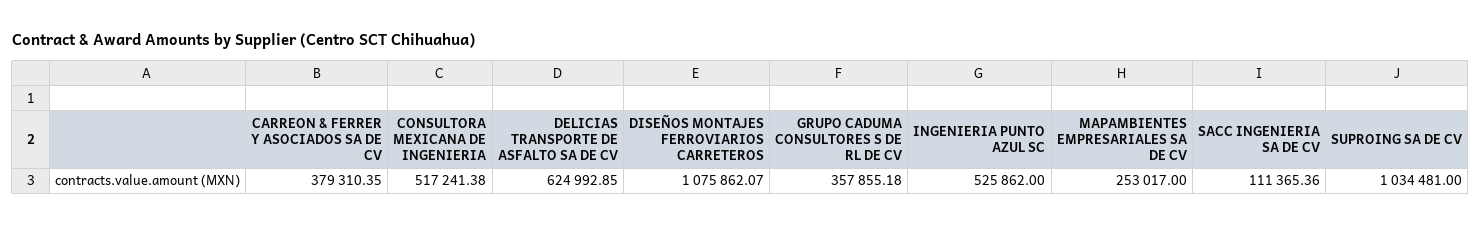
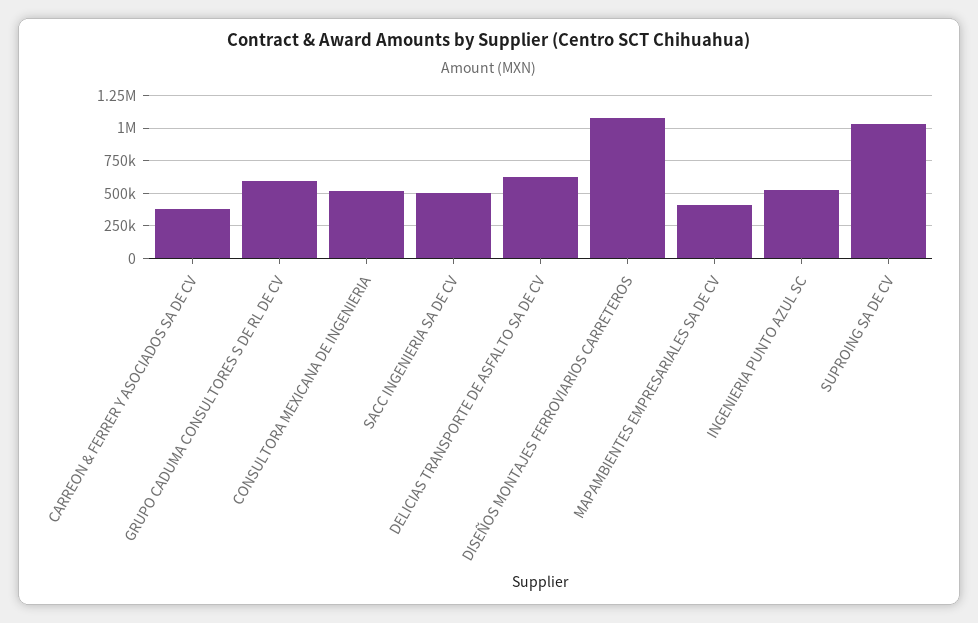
  {
    "CARREON & FERRER Y ASOCIADOS SA DE CV": 379310.35,
    "CONSULTORA MEXICANA DE INGENIERIA": 517241.38,
    "DELICIAS TRANSPORTE DE ASFALTO SA DE CV": 624992.85,
    "DISEÑOS MONTAJES FERROVIARIOS CARRETEROS": 1075862.07,
-   "GRUPO CADUMA CONSULTORES S DE RL DE CV": 357855.18,
+   "GRUPO CADUMA CONSULTORES S DE RL DE CV": 600000,
    "INGENIERIA PUNTO AZUL SC": 525862,
-   "MAPAMBIENTES EMPRESARIALES SA DE CV": 253017,
+   "MAPAMBIENTES EMPRESARIALES SA DE CV": 400000,
-   "SACC INGENIERIA SA DE CV": 111365.36,
+   "SACC INGENIERIA SA DE CV": 500000,
    "SUPROING SA DE CV": 1034481
  }

